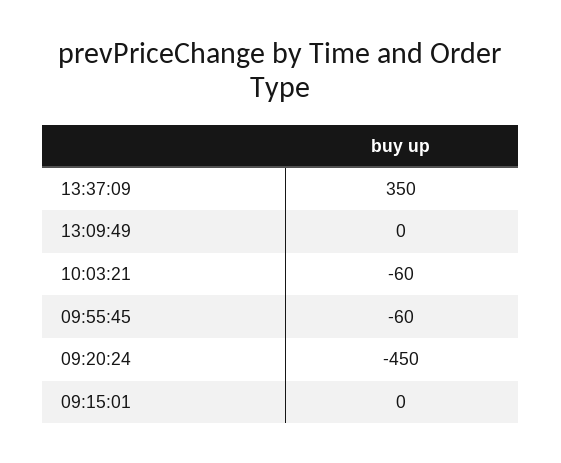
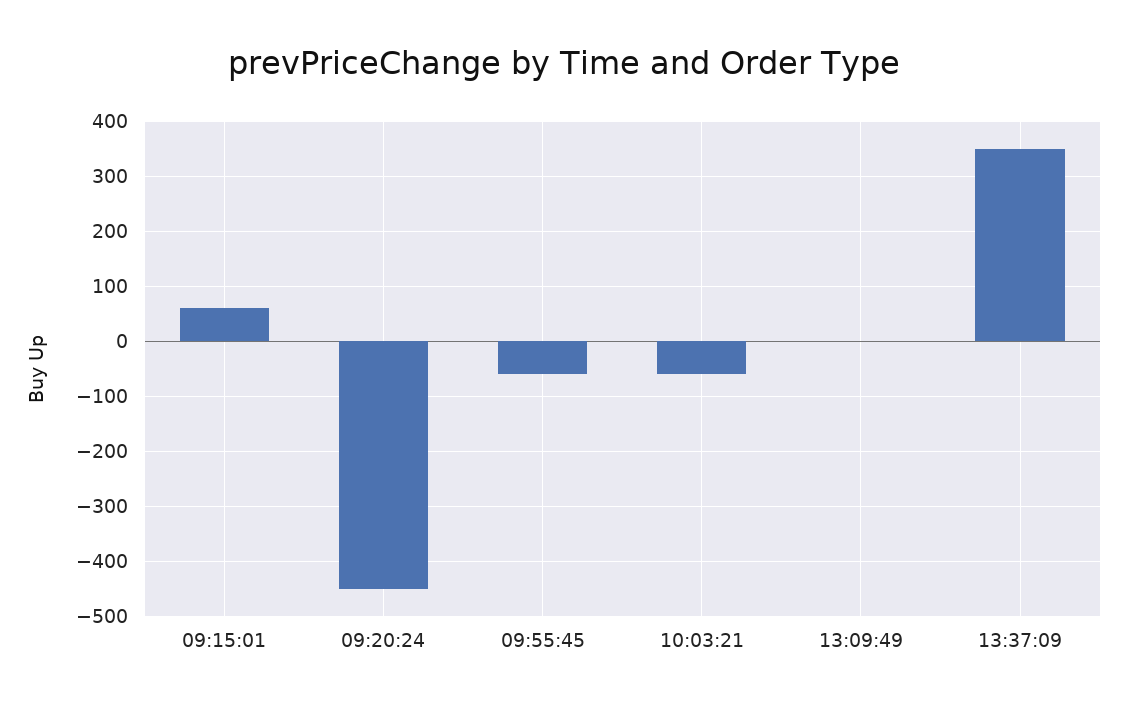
  {
    "13:37:09": 350,
    "13:09:49": 0,
    "10:03:21": -60,
    "09:55:45": -60,
    "09:20:24": -450,
-   "09:15:01": 0
+   "09:15:01": 60
  }

